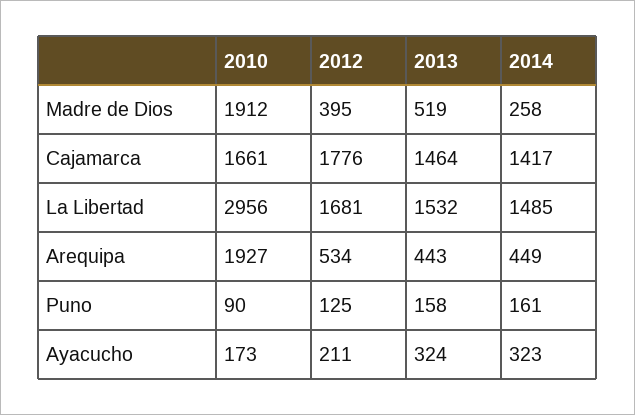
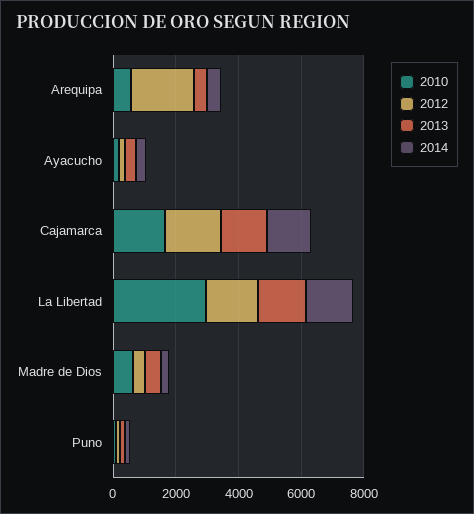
  {
    "2010": {
-     "Madre de Dios": 1912,
+     "Madre de Dios": 500,
      "Cajamarca": 1661,
      "La Libertad": 2956,
-     "Arequipa": 1927,
+     "Arequipa": 500,
      "Puno": 90,
      "Ayacucho": 173
    },
    "2012": {
      "Madre de Dios": 395,
      "Cajamarca": 1776,
      "La Libertad": 1681,
-     "Arequipa": 534,
+     "Arequipa": 2000,
      "Puno": 125,
      "Ayacucho": 211
    },
    "2013": {
      "Madre de Dios": 519,
      "Cajamarca": 1464,
      "La Libertad": 1532,
      "Arequipa": 443,
      "Puno": 158,
      "Ayacucho": 324
    },
    "2014": {
      "Madre de Dios": 258,
      "Cajamarca": 1417,
      "La Libertad": 1485,
      "Arequipa": 449,
      "Puno": 161,
      "Ayacucho": 323
    }
  }

